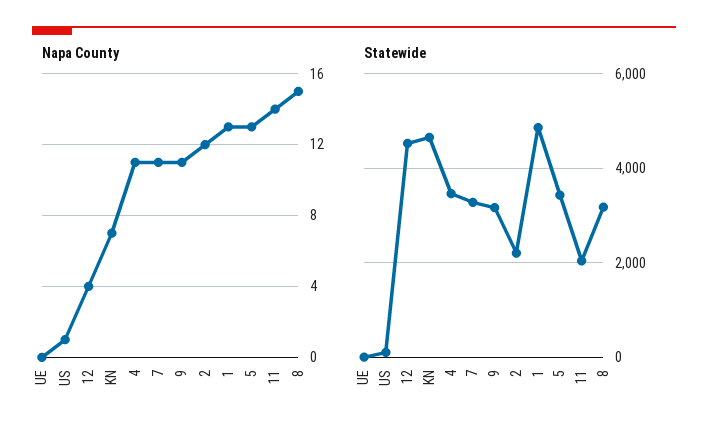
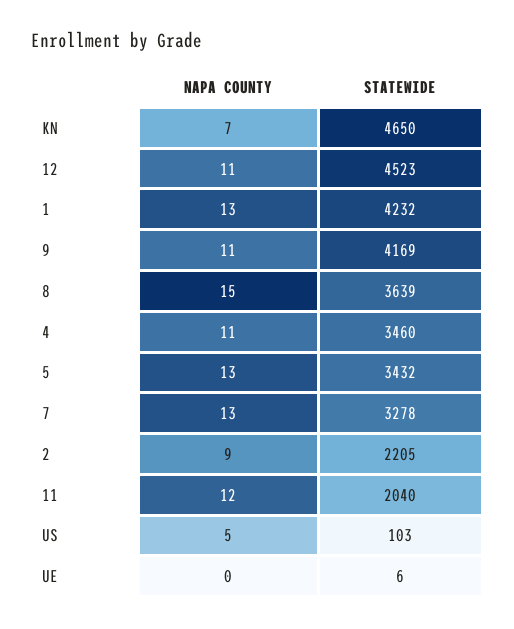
  {
    "Napa County": {
      "UE": 0,
-     "US": 1,
+     "US": 5,
-     "12": 4,
+     "12": 11,
      "KN": 7,
      "4": 11,
-     "7": 11,
+     "7": 13,
      "9": 11,
-     "2": 12,
+     "2": 9,
      "1": 13,
      "5": 13,
-     "11": 14,
+     "11": 12,
      "8": 15
    },
    "Statewide": {
      "UE": 6,
      "US": 103,
      "12": 4523,
      "KN": 4650,
      "4": 3460,
      "7": 3278,
-     "9": 3200,
+     "9": 4169,
      "2": 2205,
-     "1": 4800,
+     "1": 4232,
      "5": 3432,
      "11": 2040,
-     "8": 3200
+     "8": 3639
    }
  }

